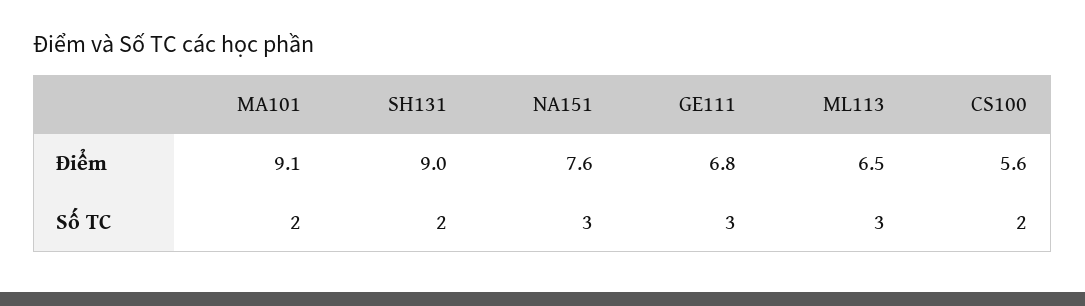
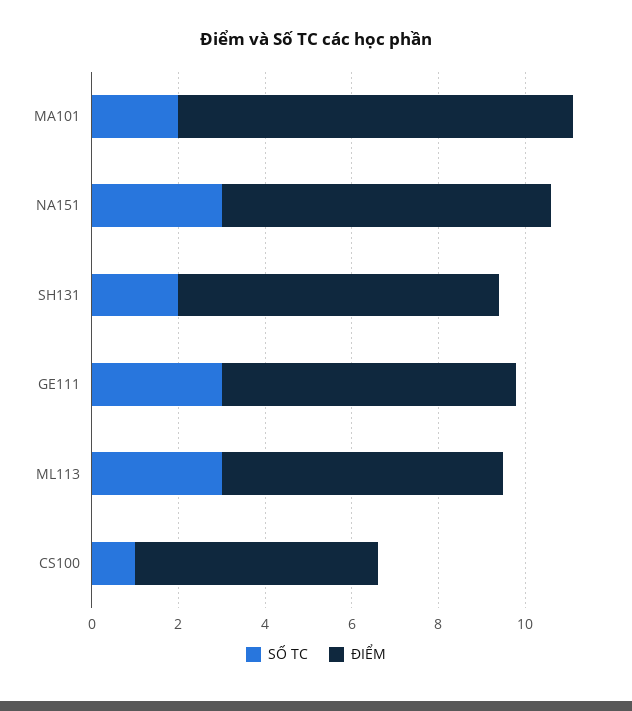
  {
    "Điểm": {
      "MA101": 9.1,
-     "SH131": 9,
+     "SH131": 7.5,
      "NA151": 7.6,
      "GE111": 6.8,
      "ML113": 6.5,
      "CS100": 5.6
    },
    "Số TC": {
      "MA101": 2,
      "SH131": 2,
      "NA151": 3,
      "GE111": 3,
      "ML113": 3,
-     "CS100": 2
+     "CS100": 1
    }
  }

